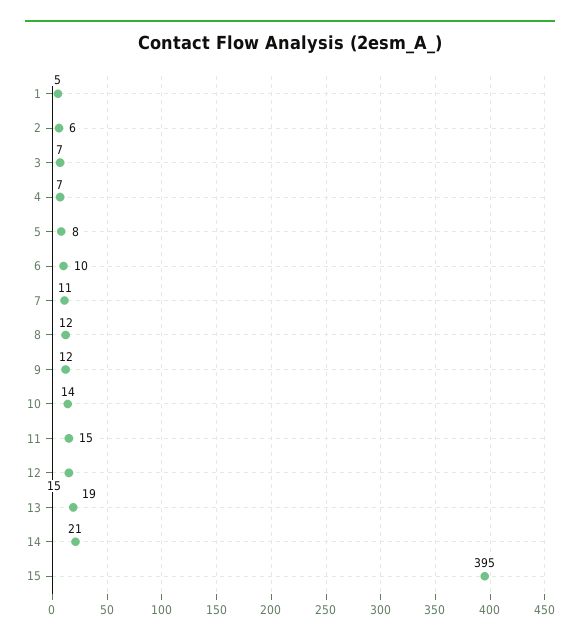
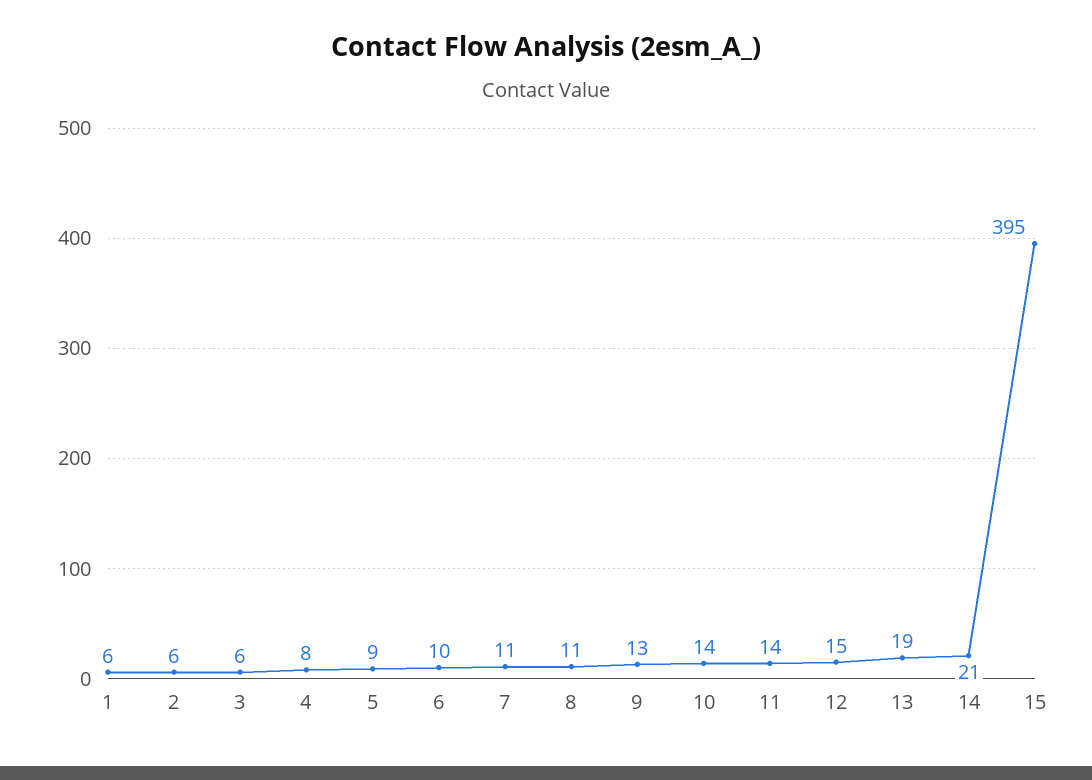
  {
-   "1": 5,
+   "1": 6,
    "2": 6,
-   "3": 7,
+   "3": 6,
-   "4": 7,
+   "4": 8,
-   "5": 8,
+   "5": 9,
    "6": 10,
    "7": 11,
-   "8": 12,
+   "8": 11,
-   "9": 12,
+   "9": 13,
    "10": 14,
-   "11": 15,
+   "11": 14,
    "12": 15,
    "13": 19,
    "14": 21,
    "15": 395
  }

